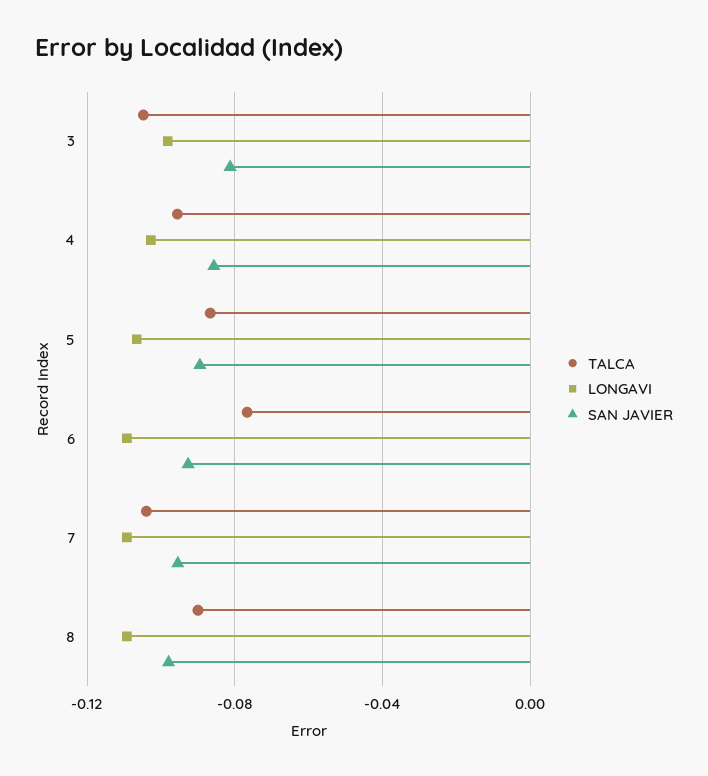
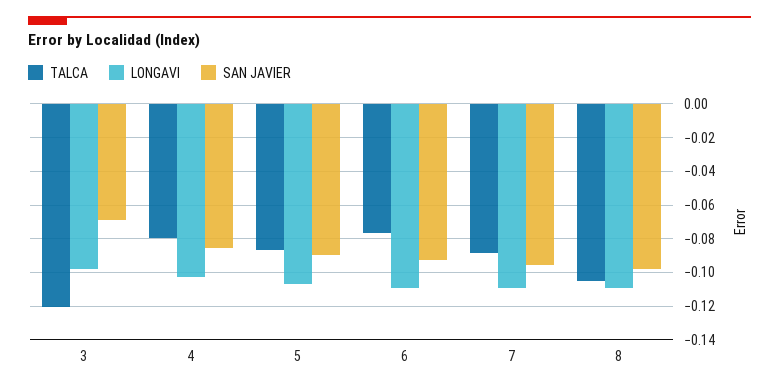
  {
    "TALCA": {
-     "3": -0.105,
+     "3": -0.12,
-     "4": -0.095,
+     "4": -0.08,
      "5": -0.085,
      "6": -0.075,
-     "7": -0.105,
+     "7": -0.09,
-     "8": -0.09
+     "8": -0.105
    },
    "LONGAVI": {
      "3": -0.1,
      "4": -0.105,
      "5": -0.105,
      "6": -0.11,
      "7": -0.11,
      "8": -0.11
    },
    "SAN JAVIER": {
-     "3": -0.08,
+     "3": -0.07,
      "4": -0.085,
      "5": -0.09,
      "6": -0.095,
      "7": -0.095,
      "8": -0.1
    }
  }

